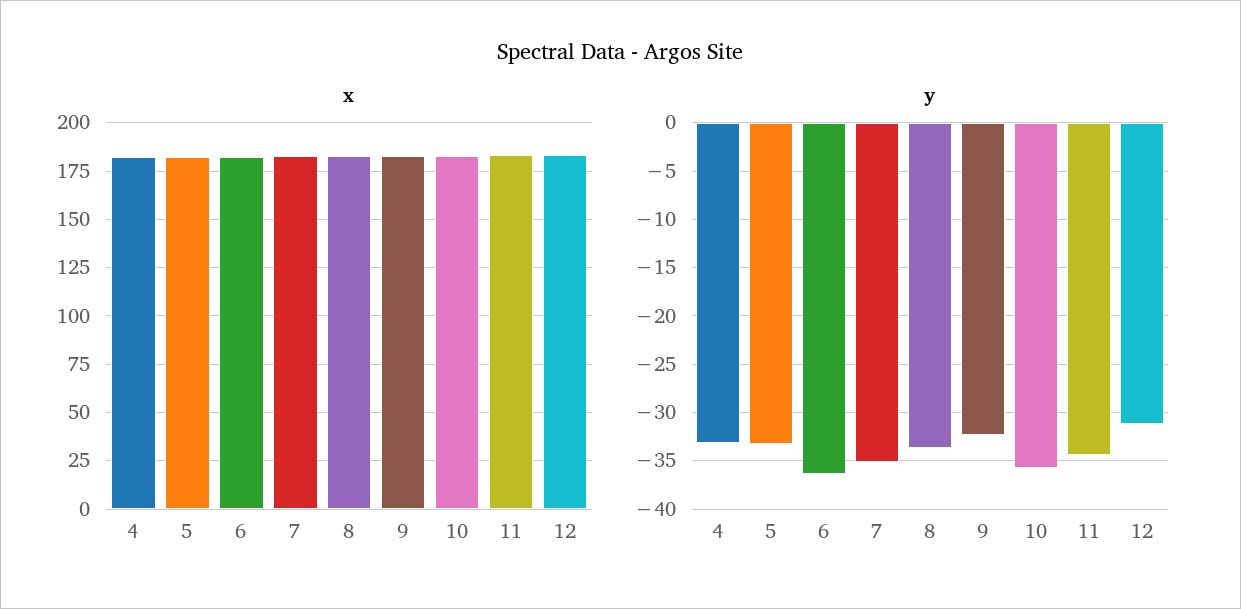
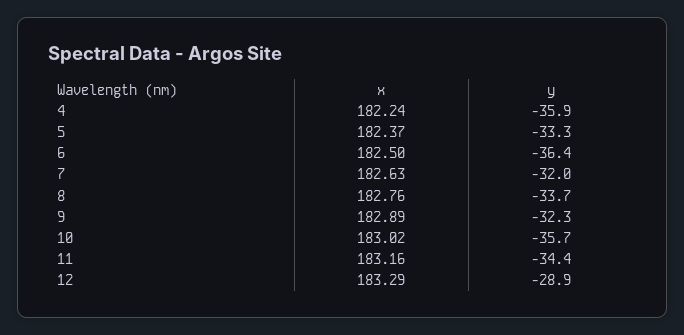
  {
    "x": {
      "4": 182.24,
      "5": 182.37,
      "6": 182.5,
      "7": 182.63,
      "8": 182.76,
      "9": 182.89,
      "10": 183.02,
      "11": 183.16,
      "12": 183.29
    },
    "y": {
-     "4": -33,
+     "4": -35.9,
      "5": -33.3,
      "6": -36.4,
-     "7": -35,
+     "7": -32,
      "8": -33.7,
      "9": -32.3,
      "10": -35.7,
      "11": -34.4,
-     "12": -31
+     "12": -28.9
    }
  }

